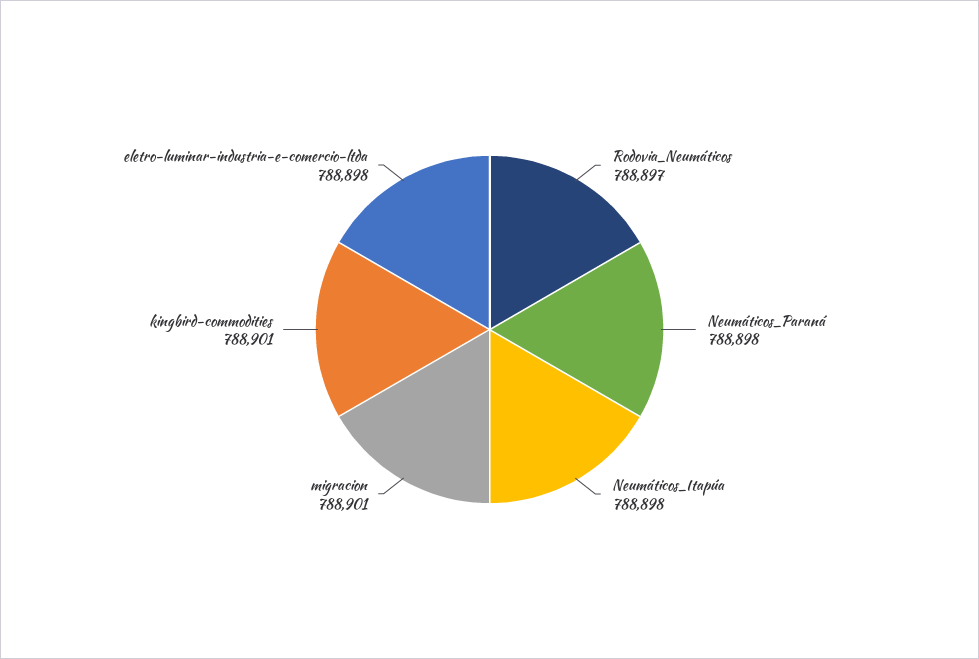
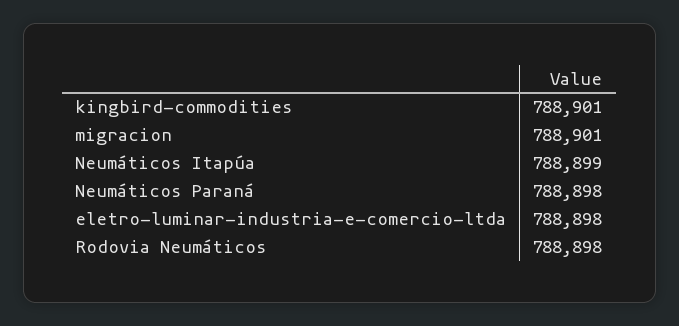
  {
-   "Rodovia_Neumáticos": 788897,
+   "Rodovia_Neumáticos": 788898,
    "Neumáticos_Paraná": 788898,
-   "Neumáticos_Itapúa": 788898,
+   "Neumáticos_Itapúa": 788899,
    "migracion": 788901,
    "kingbird-commodities": 788901,
    "eletro-luminar-industria-e-comercio-ltda": 788898
  }

